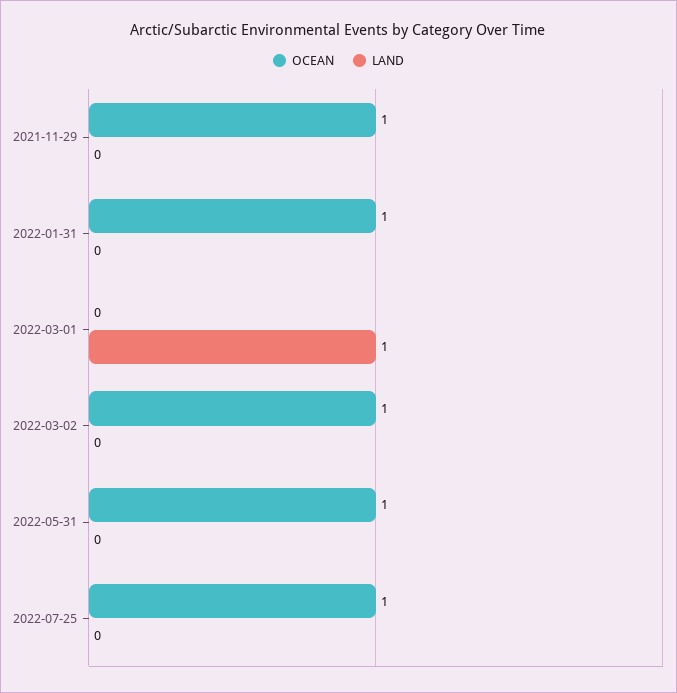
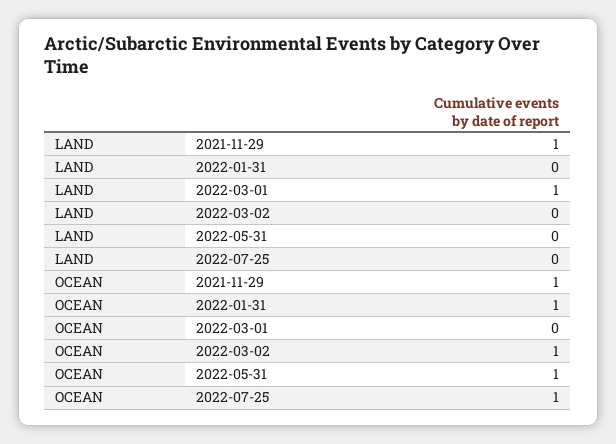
  {
    "OCEAN": {
      "2021-11-29": 1,
      "2022-01-31": 1,
      "2022-03-01": 0,
      "2022-03-02": 1,
      "2022-05-31": 1,
      "2022-07-25": 1
    },
    "LAND": {
-     "2021-11-29": 0,
+     "2021-11-29": 1,
      "2022-01-31": 0,
      "2022-03-01": 1,
      "2022-03-02": 0,
      "2022-05-31": 0,
      "2022-07-25": 0
    }
  }

